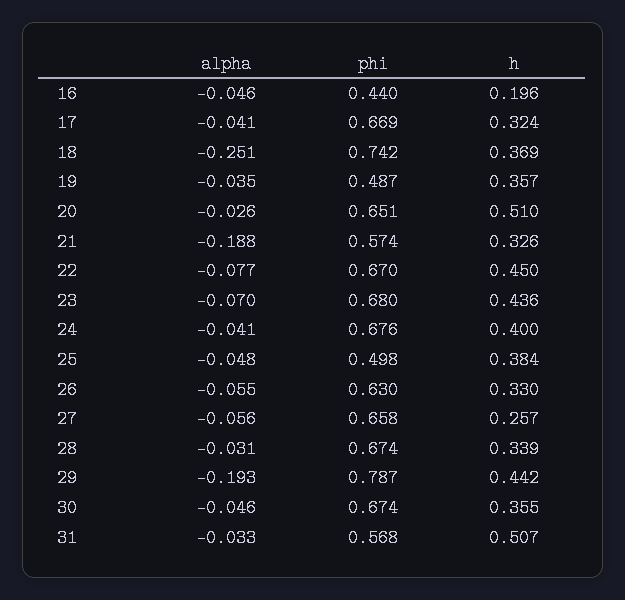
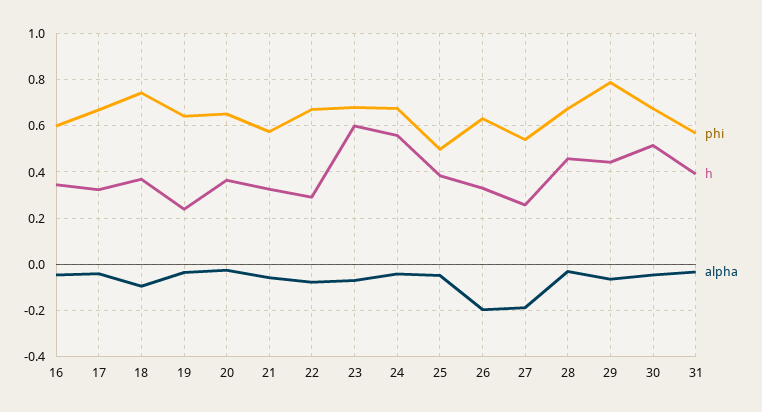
  {
    "alpha": {
      "16": -0.046,
      "17": -0.041,
-     "18": -0.251,
+     "18": -0.1,
      "19": -0.035,
      "20": -0.026,
-     "21": -0.188,
+     "21": -0.05,
      "22": -0.077,
      "23": -0.07,
      "24": -0.041,
      "25": -0.048,
-     "26": -0.055,
+     "26": -0.2,
-     "27": -0.056,
+     "27": -0.2,
      "28": -0.031,
-     "29": -0.193,
+     "29": -0.05,
      "30": -0.046,
      "31": -0.033
    },
    "phi": {
-     "16": 0.44,
+     "16": 0.6,
      "17": 0.669,
      "18": 0.742,
-     "19": 0.487,
+     "19": 0.65,
      "20": 0.651,
      "21": 0.574,
      "22": 0.67,
      "23": 0.68,
      "24": 0.676,
      "25": 0.498,
      "26": 0.63,
-     "27": 0.658,
+     "27": 0.55,
      "28": 0.674,
      "29": 0.787,
      "30": 0.674,
      "31": 0.568
    },
    "h": {
-     "16": 0.196,
+     "16": 0.35,
      "17": 0.324,
      "18": 0.369,
-     "19": 0.357,
+     "19": 0.25,
-     "20": 0.51,
+     "20": 0.35,
      "21": 0.326,
-     "22": 0.45,
+     "22": 0.3,
-     "23": 0.436,
+     "23": 0.6,
-     "24": 0.4,
+     "24": 0.55,
      "25": 0.384,
      "26": 0.33,
      "27": 0.257,
-     "28": 0.339,
+     "28": 0.45,
      "29": 0.442,
-     "30": 0.355,
+     "30": 0.5,
-     "31": 0.507
+     "31": 0.4
    }
  }

